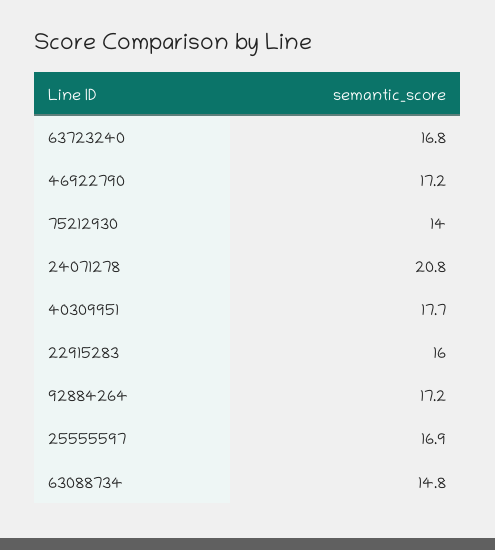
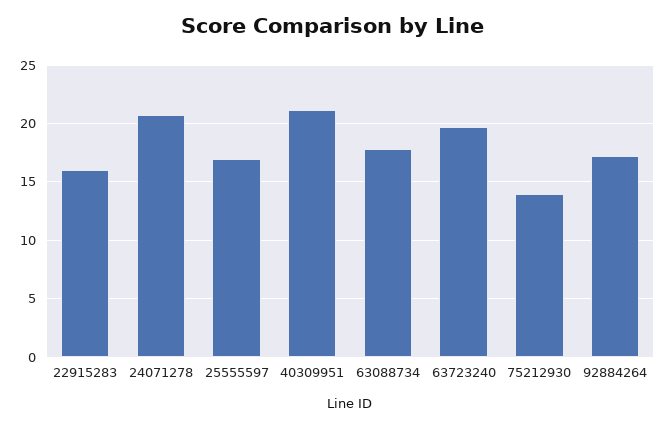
  {
-   "63723240": 16.8,
+   "63723240": 20,
-   "46922790": 17.2,
    "75212930": 14,
    "24071278": 20.8,
-   "40309951": 17.7,
+   "40309951": 21,
    "22915283": 16,
    "92884264": 17.2,
    "25555597": 16.9,
-   "63088734": 14.8
+   "63088734": 18
  }

